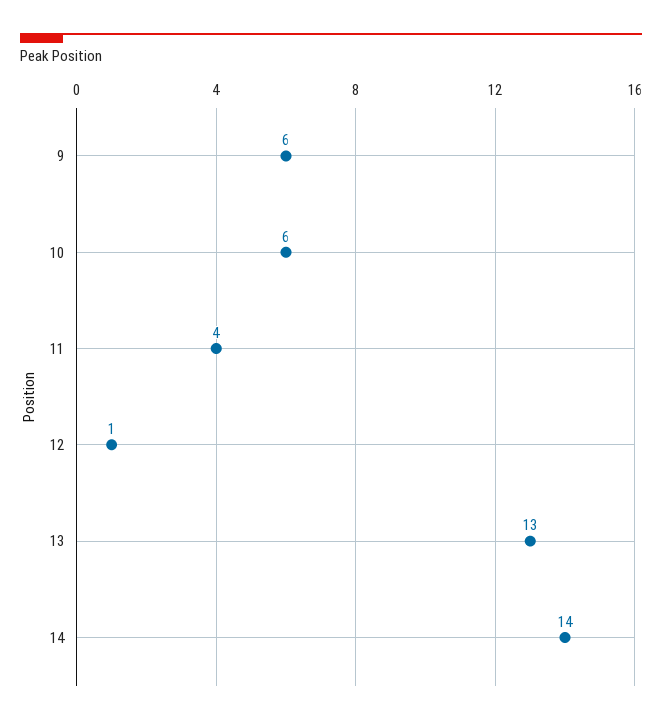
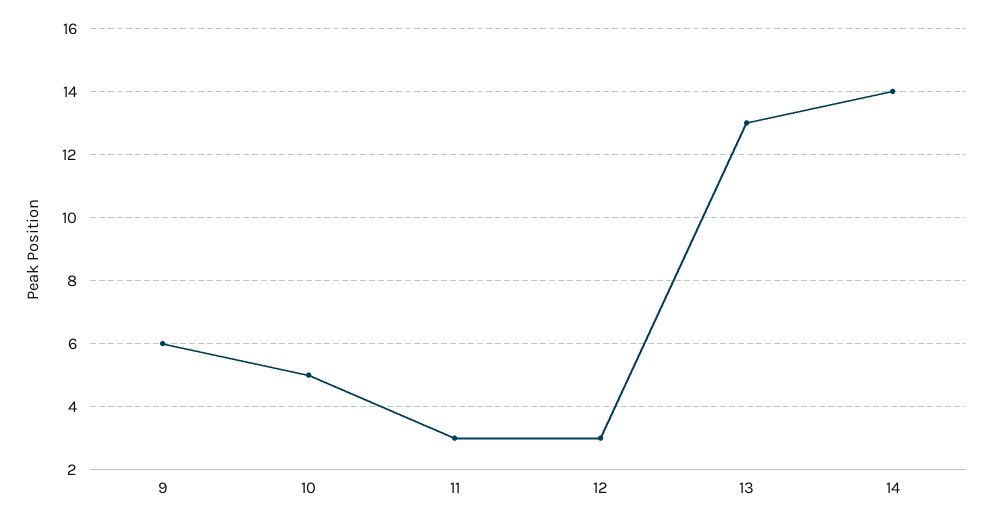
  {
    "9": 6,
-   "10": 6,
+   "10": 5,
-   "11": 4,
+   "11": 3,
-   "12": 1,
+   "12": 3,
    "13": 13,
    "14": 14
  }

